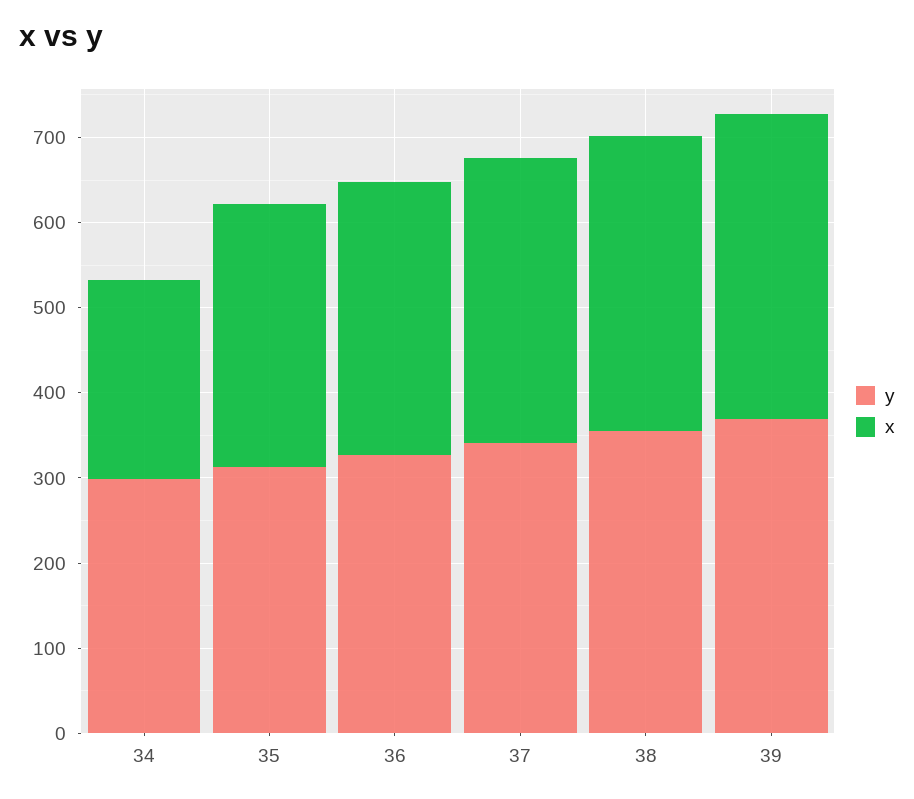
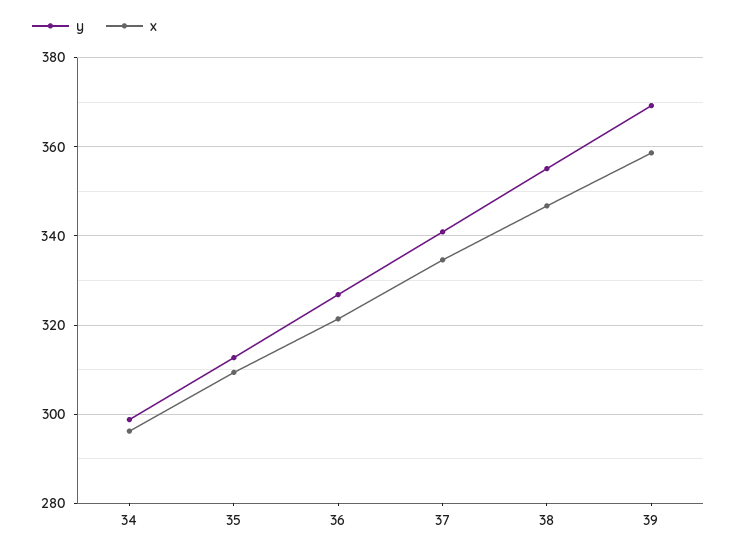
  {
    "y": {
      "34": 298,
      "35": 312,
      "36": 326,
      "37": 340,
      "38": 356,
      "39": 370
    },
    "x": {
-     "34": 240,
+     "34": 296,
      "35": 310,
      "36": 322,
      "37": 334,
      "38": 346,
      "39": 358
    }
  }

